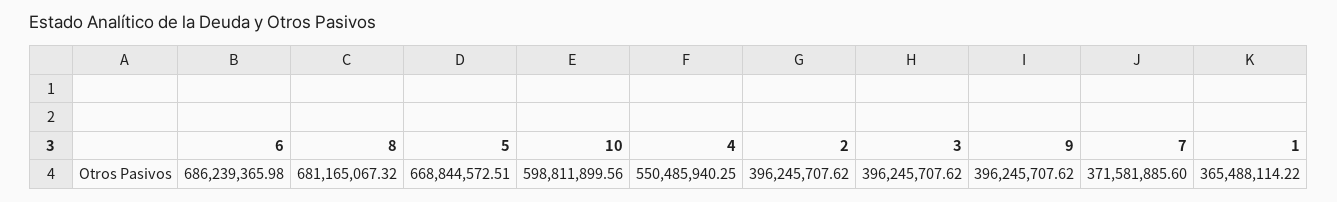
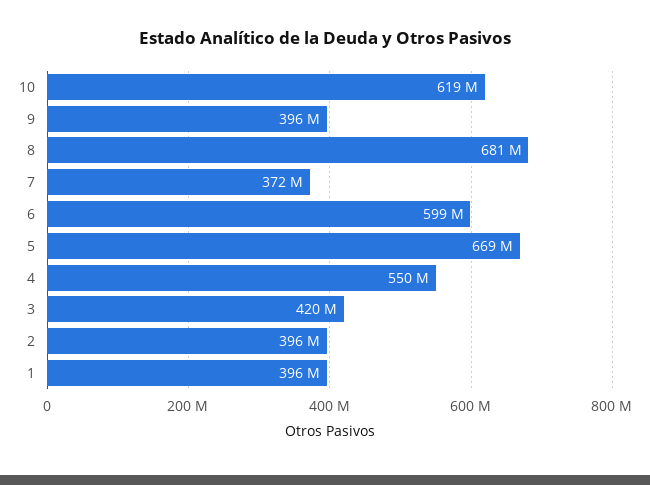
  {
-   "6": 686239365.98,
+   "6": 599000000,
    "8": 681165067.32,
    "5": 668844572.51,
-   "10": 598811899.56,
+   "10": 619000000,
    "4": 550485940.25,
    "2": 396245707.62,
-   "3": 396245707.62,
+   "3": 420000000,
    "9": 396245707.62,
    "7": 371581885.6,
-   "1": 365488114.22
+   "1": 396000000
  }

